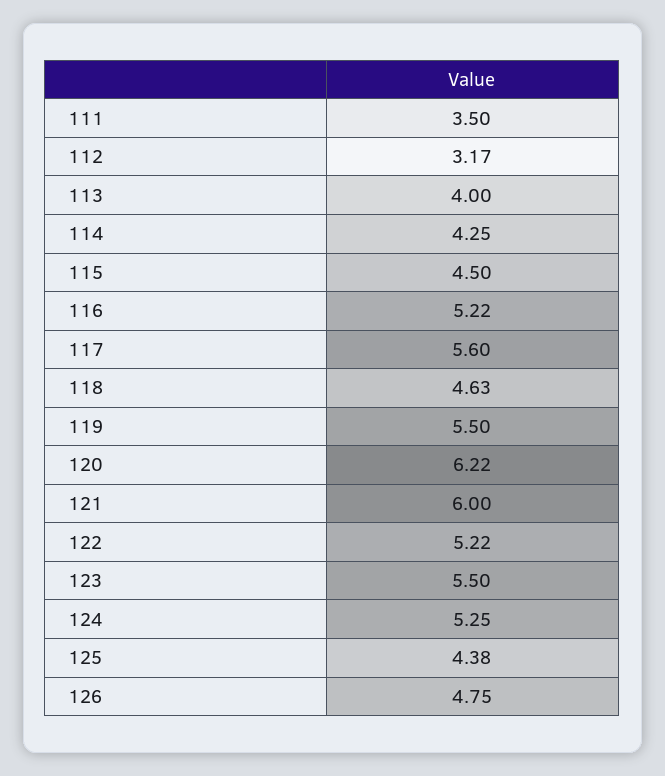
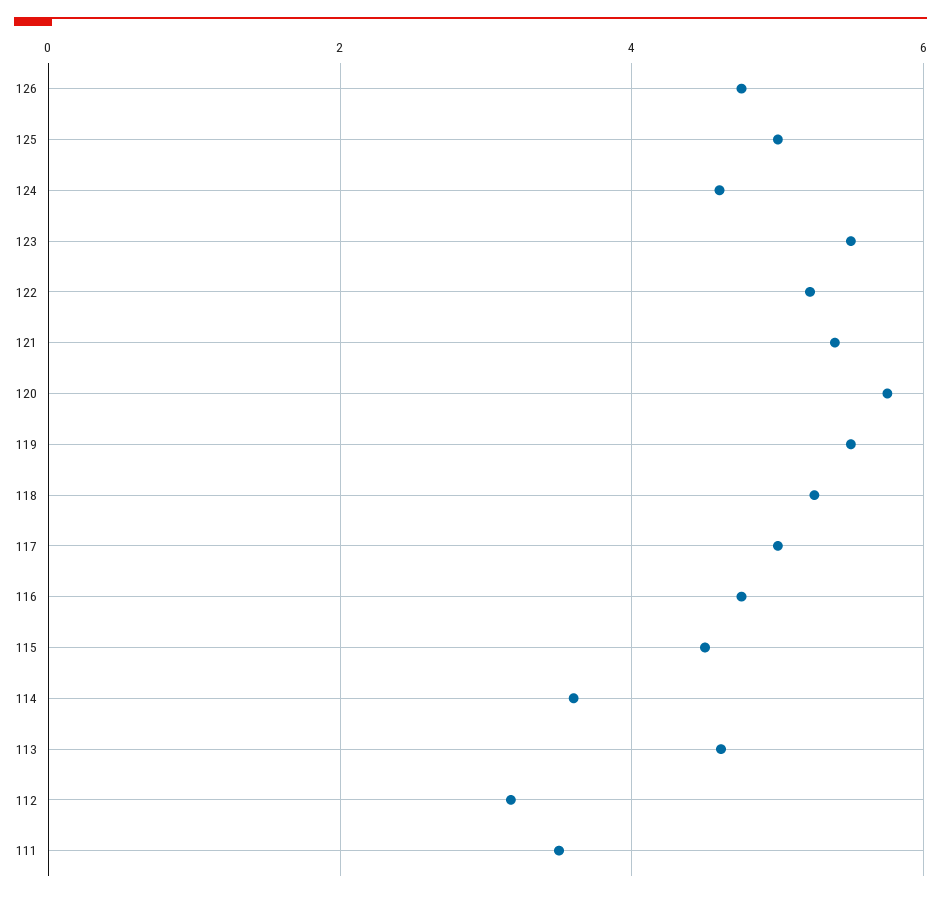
  {
    "111": 3.5,
    "112": 3.17,
-   "113": 4,
+   "113": 4.6,
-   "114": 4.25,
+   "114": 3.6,
    "115": 4.5,
-   "116": 5.22,
+   "116": 4.8,
-   "117": 5.6,
+   "117": 5,
-   "118": 4.63,
+   "118": 5.2,
    "119": 5.5,
-   "120": 6.22,
+   "120": 5.8,
-   "121": 6,
+   "121": 5.4,
    "122": 5.22,
    "123": 5.5,
-   "124": 5.25,
+   "124": 4.6,
-   "125": 4.38,
+   "125": 5,
    "126": 4.75
  }

